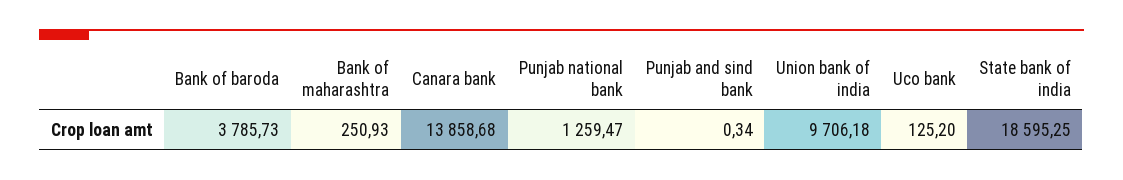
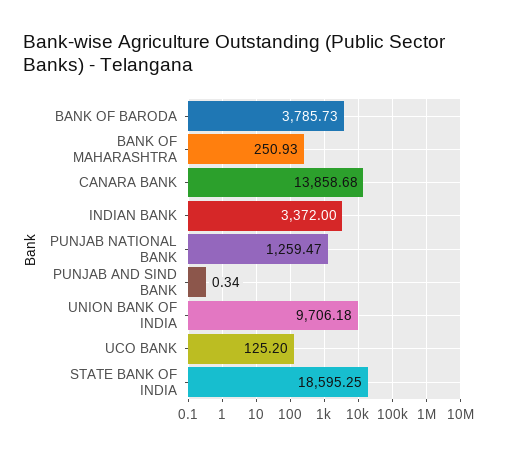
  {
    "Bank of baroda": 3785.73,
    "Bank of maharashtra": 250.93,
    "Canara bank": 13858.68,
    "Punjab national bank": 1259.47,
    "Punjab and sind bank": 0.34,
    "Union bank of india": 9706.18,
    "Uco bank": 125.2,
-   "State bank of india": 18595.25
+   "State bank of india": 18595.25,
+   "INDIAN BANK": 3372
  }

